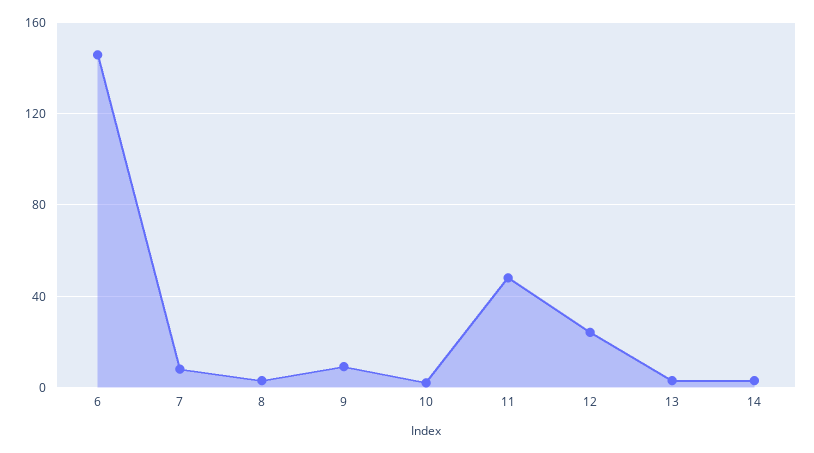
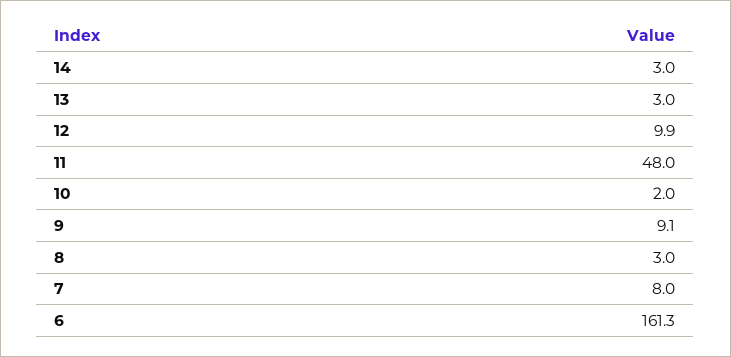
  {
-   "6": 145,
+   "6": 161.3,
    "7": 8,
    "8": 3,
    "9": 9.1,
    "10": 2,
    "11": 48,
-   "12": 25,
+   "12": 9.9,
    "13": 3,
    "14": 3
  }

